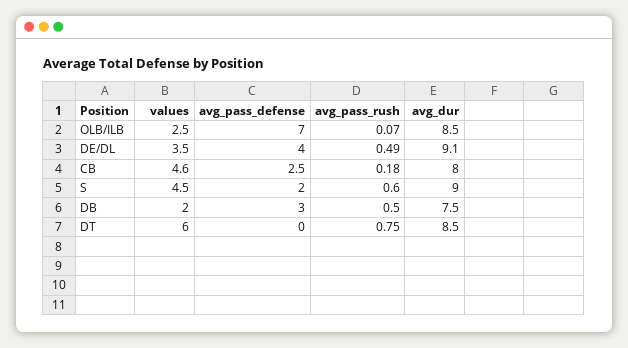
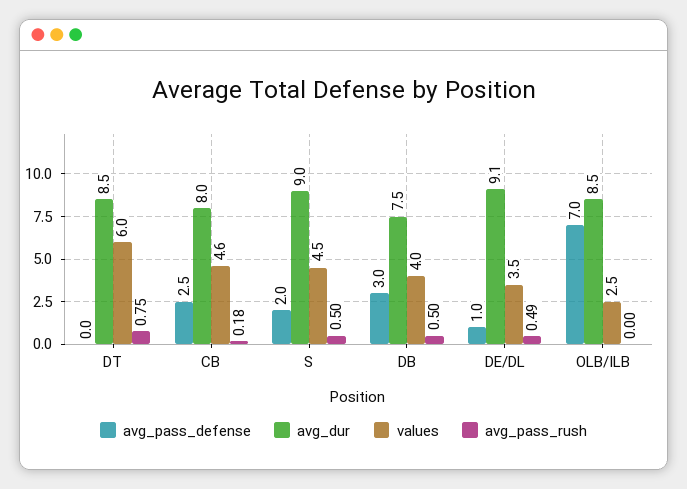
  {
    "values": {
      "OLB/ILB": 2.5,
      "DE/DL": 3.5,
      "CB": 4.6,
      "S": 4.5,
-     "DB": 2,
+     "DB": 4,
      "DT": 6
    },
    "avg_pass_defense": {
      "OLB/ILB": 7,
-     "DE/DL": 4,
+     "DE/DL": 1,
      "CB": 2.5,
      "S": 2,
      "DB": 3,
      "DT": 0
    },
    "avg_pass_rush": {
-     "OLB/ILB": 0.07,
+     "OLB/ILB": 0,
      "DE/DL": 0.49,
      "CB": 0.18,
-     "S": 0.6,
+     "S": 0.5,
      "DB": 0.5,
      "DT": 0.75
    },
    "avg_dur": {
      "OLB/ILB": 8.5,
      "DE/DL": 9.1,
      "CB": 8,
      "S": 9,
      "DB": 7.5,
      "DT": 8.5
    }
  }

